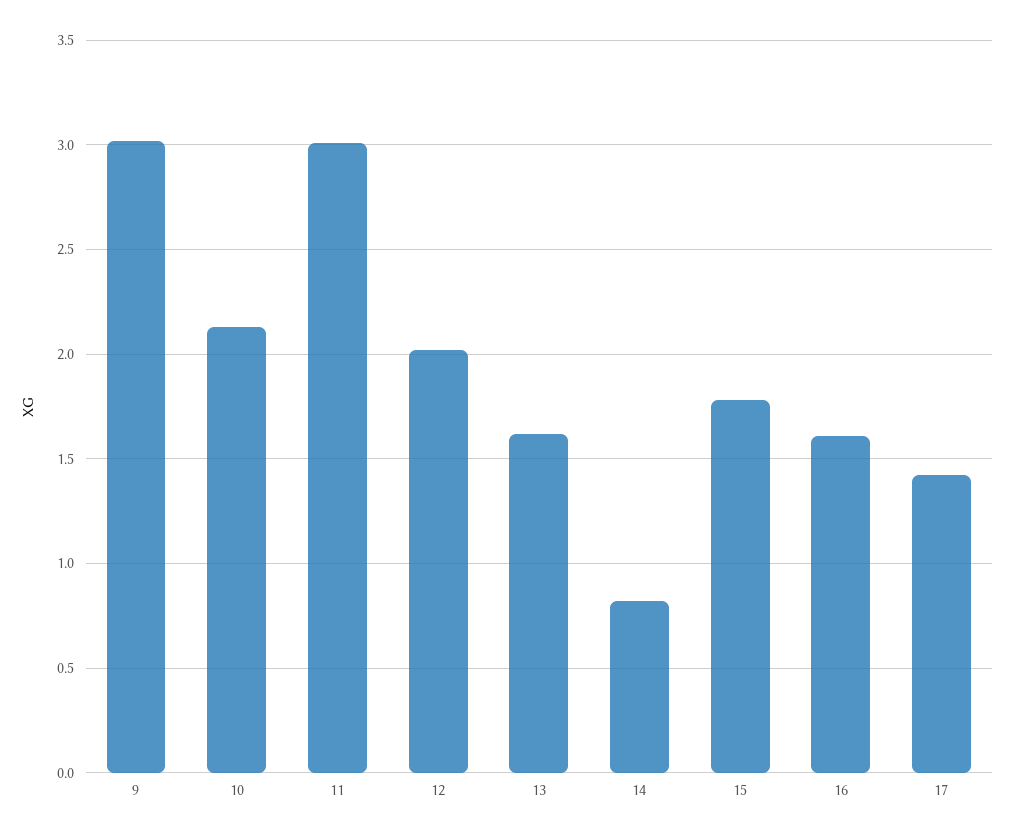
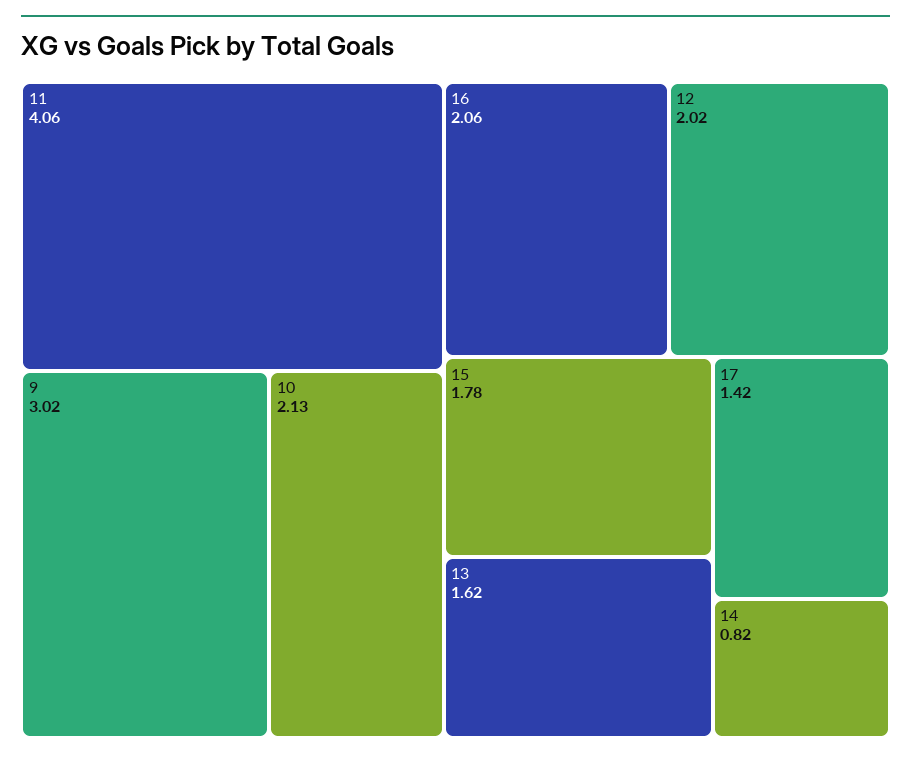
  {
    "9": 3.02,
    "10": 2.13,
-   "11": 3,
+   "11": 4.06,
    "12": 2.02,
    "13": 1.62,
    "14": 0.82,
    "15": 1.78,
-   "16": 1.6,
+   "16": 2.06,
    "17": 1.42
  }

